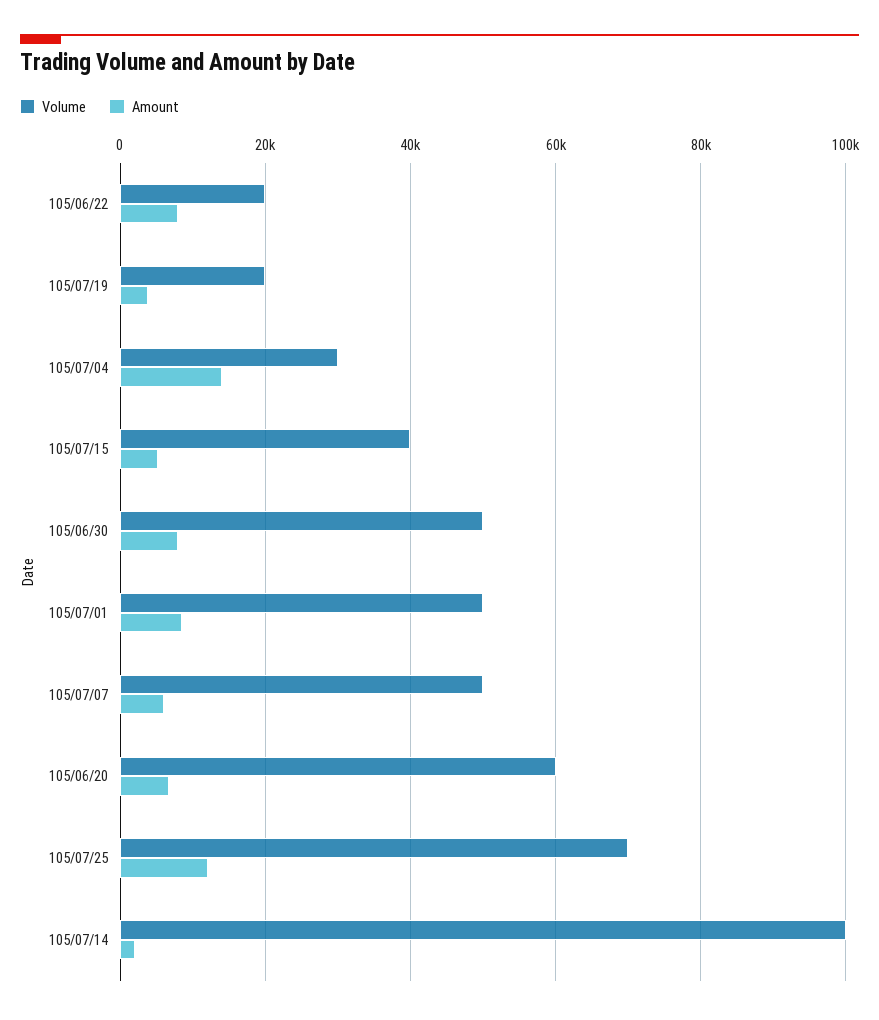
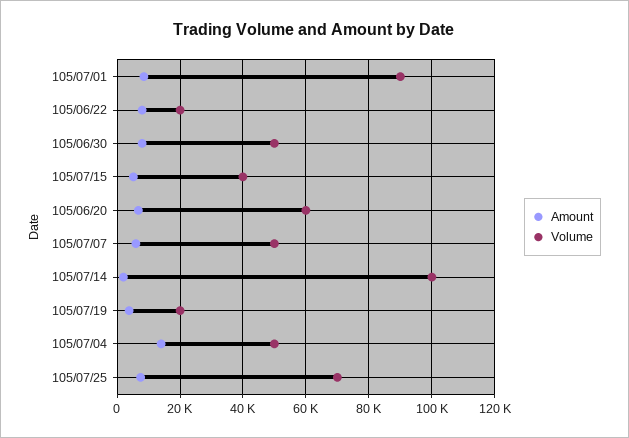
  {
    "Volume": {
      "105/06/22": 20000,
      "105/07/19": 20000,
-     "105/07/04": 30000,
+     "105/07/04": 50000,
      "105/07/15": 40000,
      "105/06/30": 50000,
-     "105/07/01": 50000,
+     "105/07/01": 90000,
      "105/07/07": 50000,
      "105/06/20": 60000,
      "105/07/25": 70000,
      "105/07/14": 100000
    },
    "Amount": {
      "105/06/22": 8000,
      "105/07/19": 4000,
      "105/07/04": 14000,
      "105/07/15": 6000,
      "105/06/30": 8000,
      "105/07/01": 8000,
      "105/07/07": 6000,
      "105/06/20": 6000,
-     "105/07/25": 12000,
+     "105/07/25": 8000,
      "105/07/14": 2000
    }
  }

